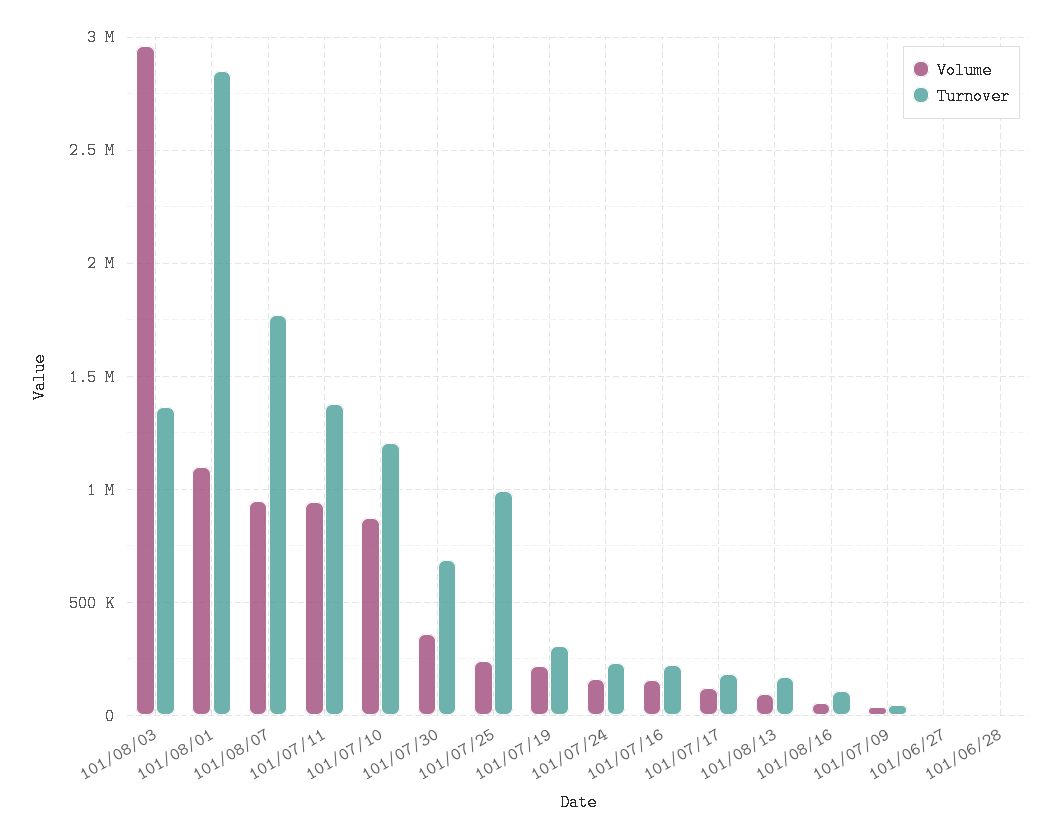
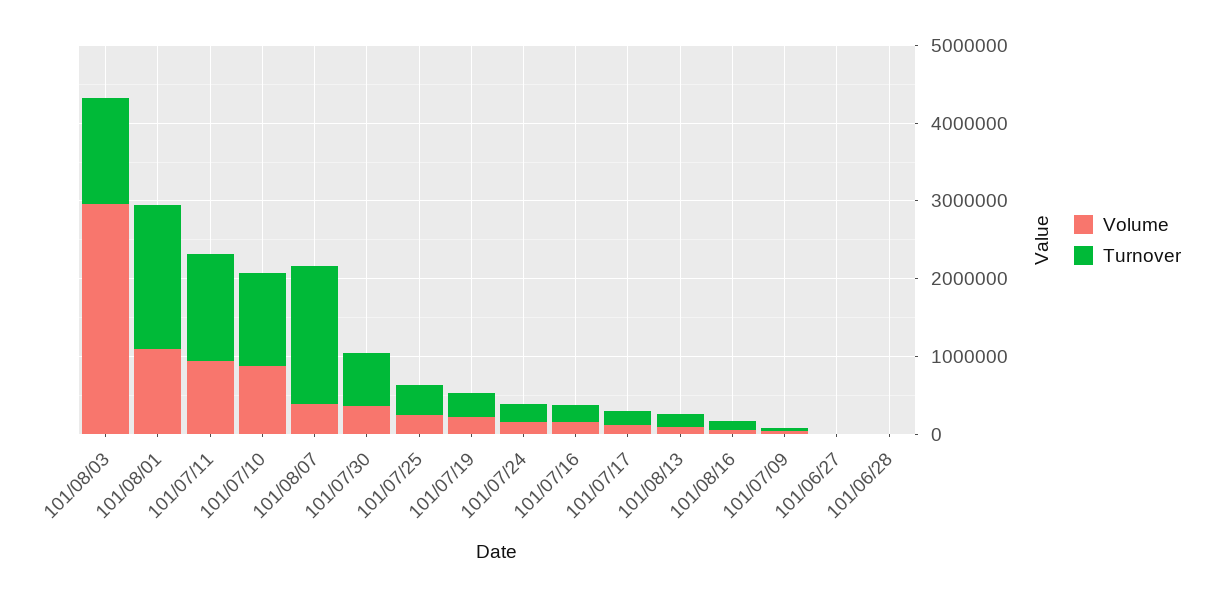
  {
    "Volume": {
      "101/08/03": 2950000,
      "101/08/01": 1100000,
-     "101/08/07": 950000,
+     "101/08/07": 400000,
      "101/07/11": 950000,
      "101/07/10": 850000,
      "101/07/30": 350000,
      "101/07/25": 250000,
      "101/07/19": 200000,
      "101/07/24": 150000,
      "101/07/16": 150000,
      "101/07/17": 100000,
      "101/08/13": 100000,
      "101/08/16": 50000,
      "101/07/09": 50000,
      "101/06/27": 0,
      "101/06/28": 0
    },
    "Turnover": {
      "101/08/03": 1350000,
-     "101/08/01": 2850000,
+     "101/08/01": 1800000,
      "101/08/07": 1750000,
      "101/07/11": 1400000,
      "101/07/10": 1200000,
      "101/07/30": 700000,
-     "101/07/25": 1000000,
+     "101/07/25": 400000,
      "101/07/19": 300000,
      "101/07/24": 250000,
      "101/07/16": 200000,
      "101/07/17": 200000,
      "101/08/13": 150000,
      "101/08/16": 100000,
      "101/07/09": 50000,
      "101/06/27": 0,
      "101/06/28": 0
    }
  }

